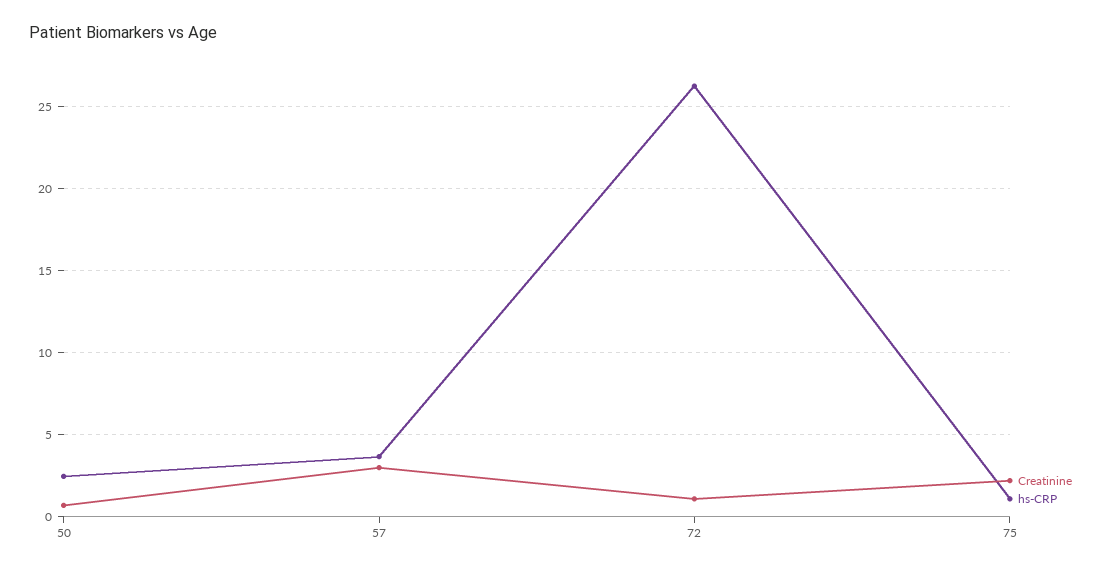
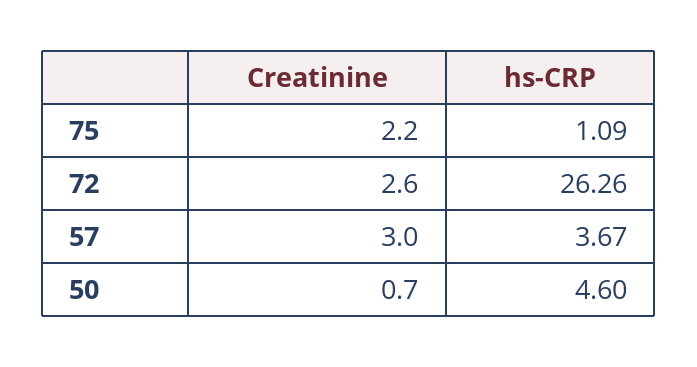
  {
    "Creatinine": {
      "50": 0.7,
      "57": 3,
-     "72": 1,
+     "72": 2.6,
      "75": 2.2
    },
    "hs-CRP": {
-     "50": 2.5,
+     "50": 4.6,
      "57": 3.67,
      "72": 26.26,
      "75": 1.09
    }
  }

